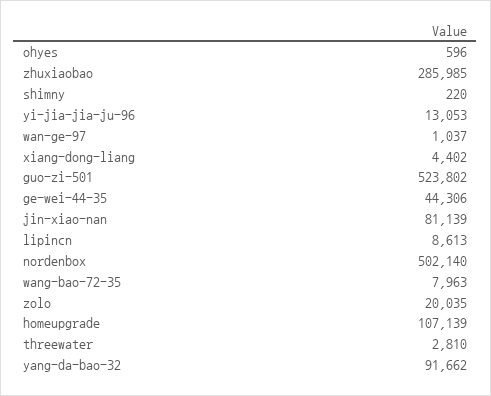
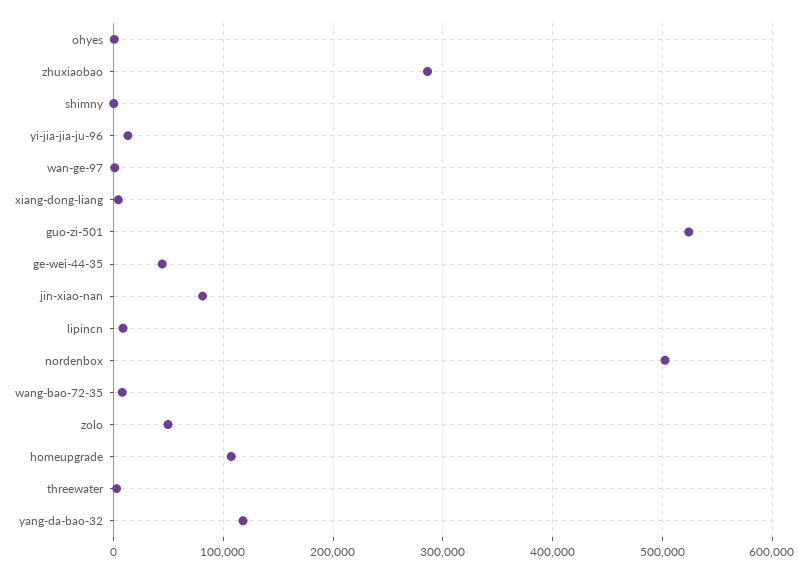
  {
    "ohyes": 596,
    "zhuxiaobao": 285985,
    "shimny": 220,
    "yi-jia-jia-ju-96": 13053,
    "wan-ge-97": 1037,
    "xiang-dong-liang": 4402,
    "guo-zi-501": 523802,
    "ge-wei-44-35": 44306,
    "jin-xiao-nan": 81139,
    "lipincn": 8613,
    "nordenbox": 502140,
    "wang-bao-72-35": 7963,
-   "zolo": 20035,
+   "zolo": 50000,
    "homeupgrade": 107139,
    "threewater": 2810,
-   "yang-da-bao-32": 91662
+   "yang-da-bao-32": 120000
  }

